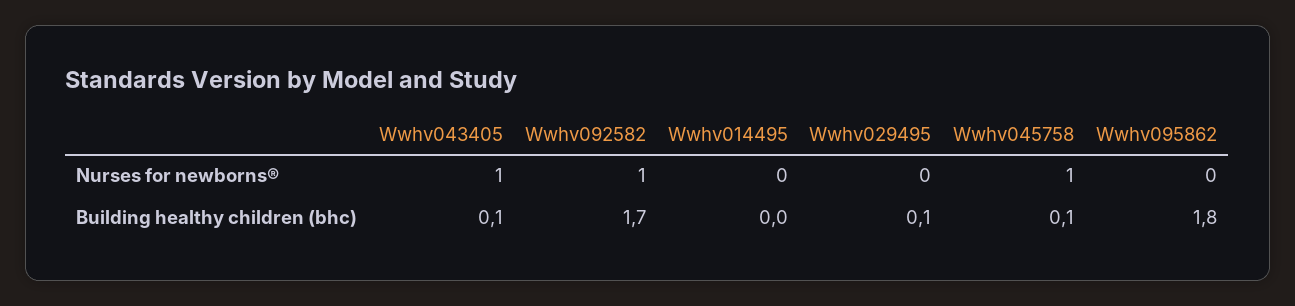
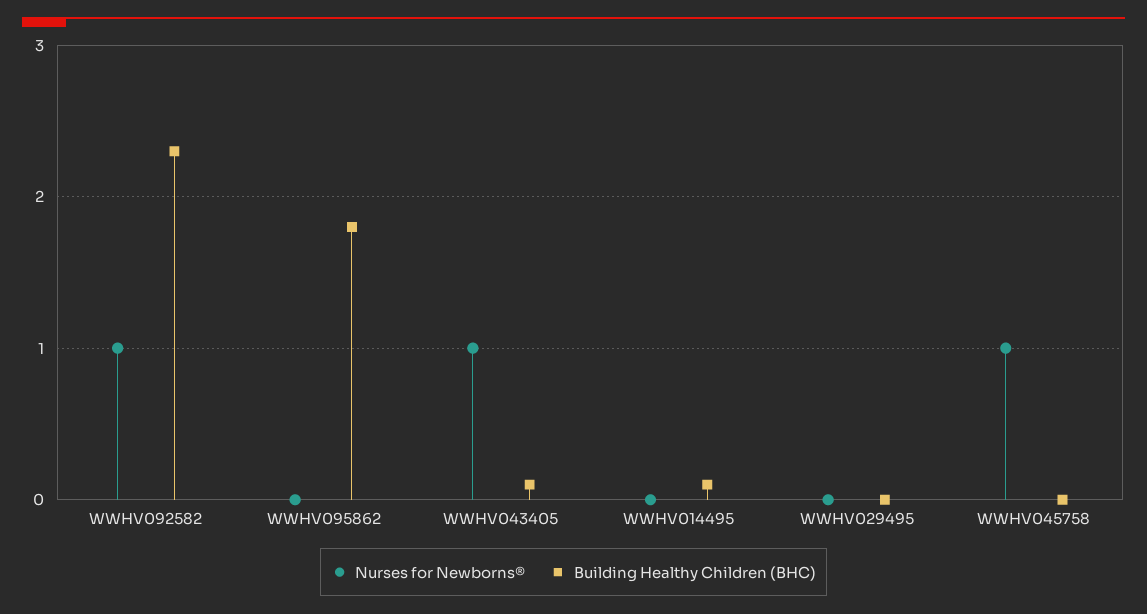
  {
    "Nurses for newborns®": {
      "Wwhv043405": 1,
      "Wwhv092582": 1,
      "Wwhv014495": 0,
      "Wwhv029495": 0,
      "Wwhv045758": 1,
      "Wwhv095862": 0
    },
    "Building healthy children (bhc)": {
      "Wwhv043405": 0.1,
-     "Wwhv092582": 1.7,
+     "Wwhv092582": 2.3,
-     "Wwhv014495": 0,
+     "Wwhv014495": 0.1,
-     "Wwhv029495": 0.1,
+     "Wwhv029495": 0,
-     "Wwhv045758": 0.1,
+     "Wwhv045758": 0,
      "Wwhv095862": 1.8
    }
  }

